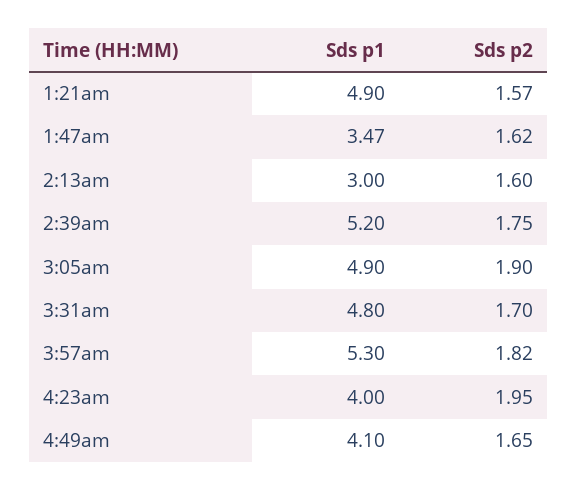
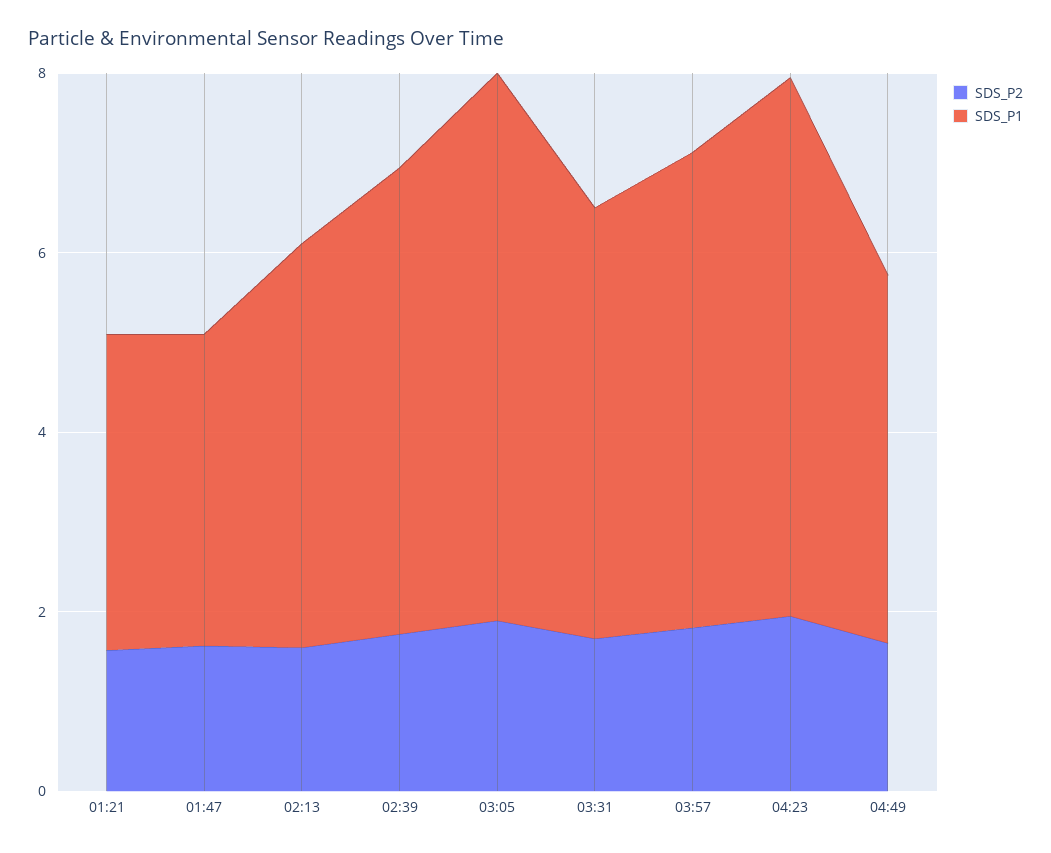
  {
    "Sds p1": {
-     "1:21am": 4.9,
+     "1:21am": 3.5,
      "1:47am": 3.47,
-     "2:13am": 3,
+     "2:13am": 4.5,
      "2:39am": 5.2,
-     "3:05am": 4.9,
+     "3:05am": 6,
      "3:31am": 4.8,
      "3:57am": 5.3,
-     "4:23am": 4,
+     "4:23am": 6,
      "4:49am": 4.1
    },
    "Sds p2": {
      "1:21am": 1.57,
      "1:47am": 1.62,
      "2:13am": 1.6,
      "2:39am": 1.75,
      "3:05am": 1.9,
      "3:31am": 1.7,
      "3:57am": 1.82,
      "4:23am": 1.95,
      "4:49am": 1.65
    }
  }

